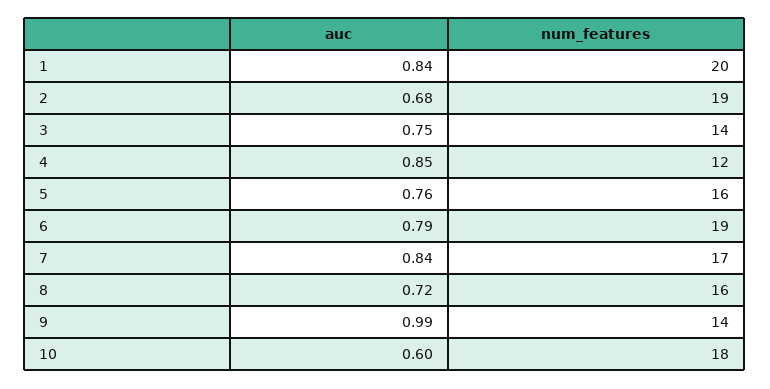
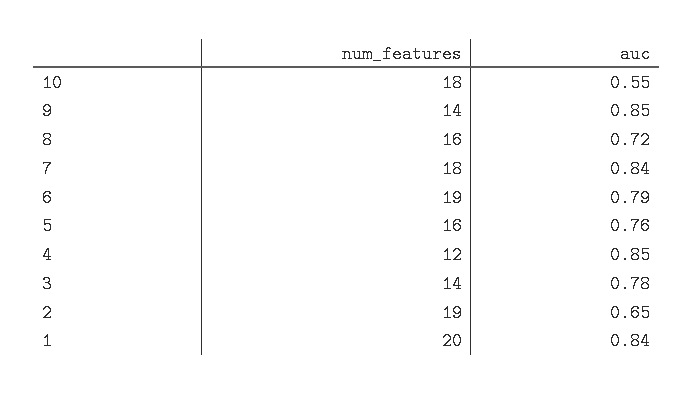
  {
    "auc": {
      "1": 0.84,
-     "2": 0.68,
+     "2": 0.65,
-     "3": 0.75,
+     "3": 0.78,
      "4": 0.85,
      "5": 0.76,
      "6": 0.79,
      "7": 0.84,
      "8": 0.72,
-     "9": 0.99,
+     "9": 0.85,
-     "10": 0.6
+     "10": 0.55
    },
    "num_features": {
      "1": 20,
      "2": 19,
      "3": 14,
      "4": 12,
      "5": 16,
      "6": 19,
-     "7": 17,
+     "7": 18,
      "8": 16,
      "9": 14,
      "10": 18
    }
  }

